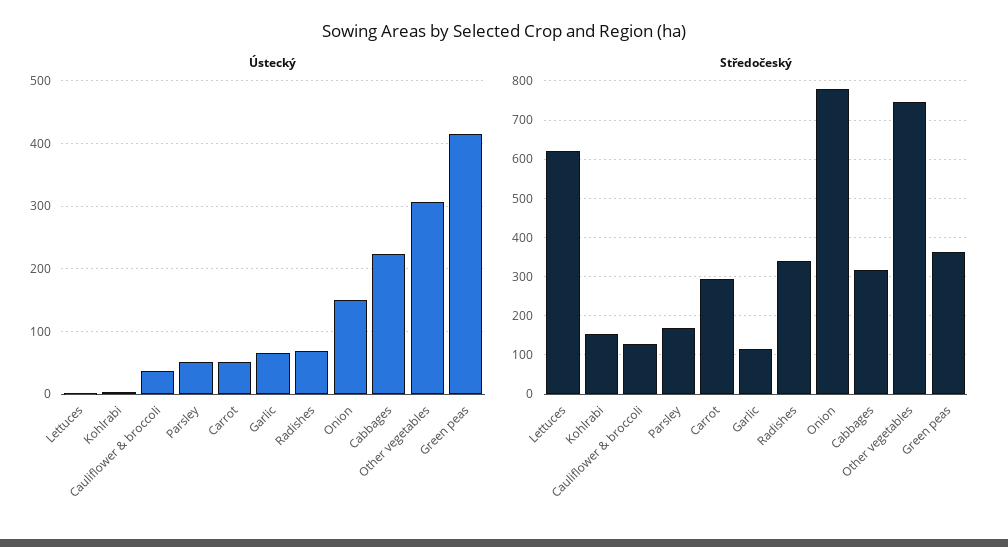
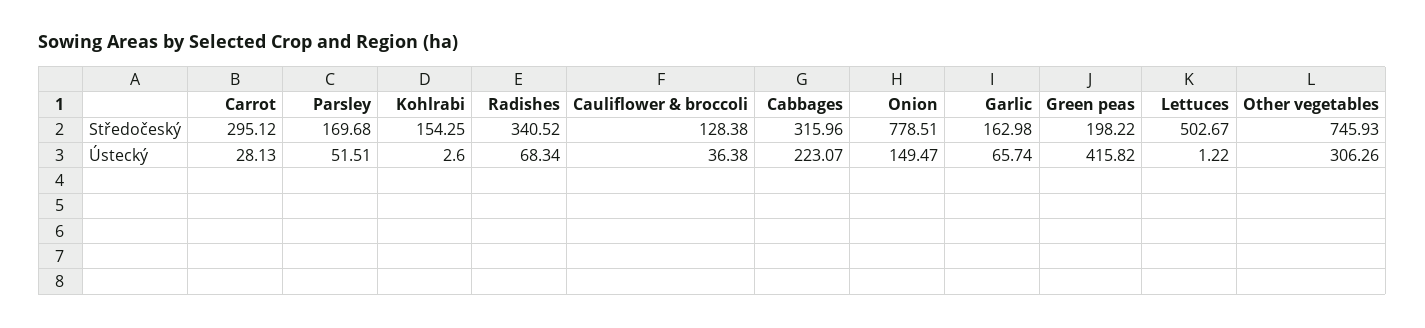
  {
    "Ústecký": {
      "Lettuces": 1.22,
      "Kohlrabi": 2.6,
      "Cauliflower & broccoli": 36.38,
      "Parsley": 51.51,
-     "Carrot": 50,
+     "Carrot": 28.13,
      "Garlic": 65.74,
      "Radishes": 68.34,
      "Onion": 149.47,
      "Cabbages": 223.07,
      "Other vegetables": 306.26,
      "Green peas": 415.82
    },
    "Středočeský": {
-     "Lettuces": 620,
+     "Lettuces": 502.67,
      "Kohlrabi": 154.25,
      "Cauliflower & broccoli": 128.38,
      "Parsley": 169.68,
      "Carrot": 295.12,
-     "Garlic": 120,
+     "Garlic": 162.98,
      "Radishes": 340.52,
      "Onion": 778.51,
      "Cabbages": 315.96,
      "Other vegetables": 745.93,
-     "Green peas": 360
+     "Green peas": 198.22
    }
  }

